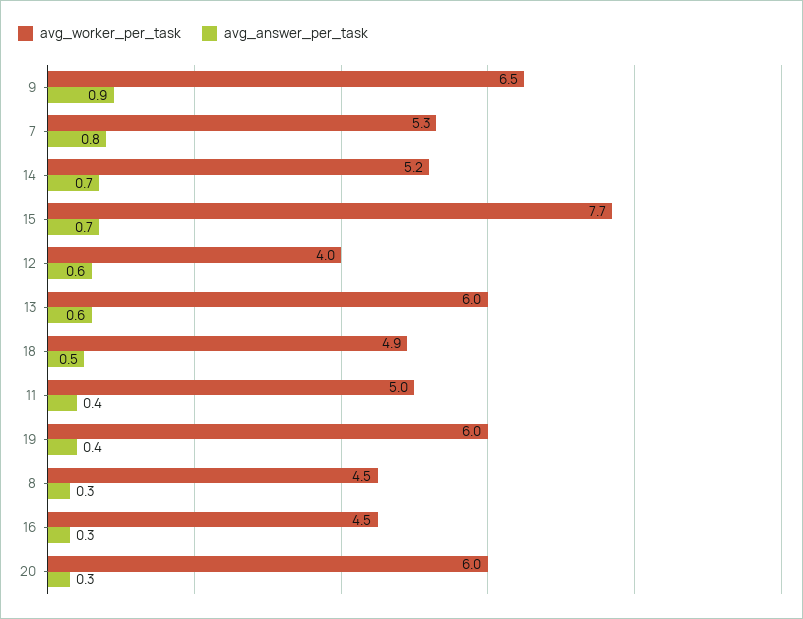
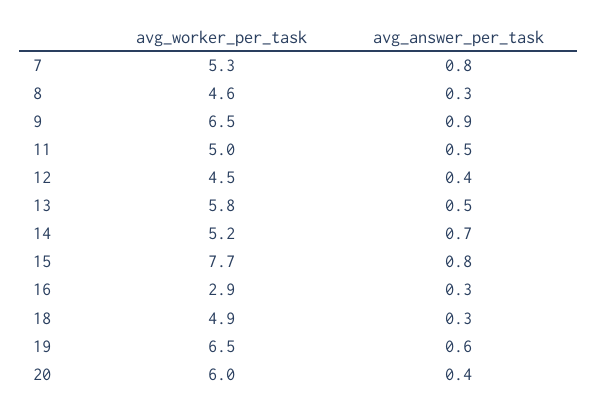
  {
    "avg_worker_per_task": {
      "9": 6.5,
      "7": 5.3,
      "14": 5.2,
      "15": 7.7,
-     "12": 4,
+     "12": 4.5,
-     "13": 6,
+     "13": 5.8,
      "18": 4.9,
      "11": 5,
-     "19": 6,
+     "19": 6.5,
-     "8": 4.5,
+     "8": 4.6,
-     "16": 4.5,
+     "16": 2.9,
      "20": 6
    },
    "avg_answer_per_task": {
      "9": 0.9,
      "7": 0.8,
      "14": 0.7,
-     "15": 0.7,
+     "15": 0.8,
-     "12": 0.6,
+     "12": 0.4,
-     "13": 0.6,
+     "13": 0.5,
-     "18": 0.5,
+     "18": 0.3,
-     "11": 0.4,
+     "11": 0.5,
-     "19": 0.4,
+     "19": 0.6,
      "8": 0.3,
      "16": 0.3,
-     "20": 0.3
+     "20": 0.4
    }
  }

